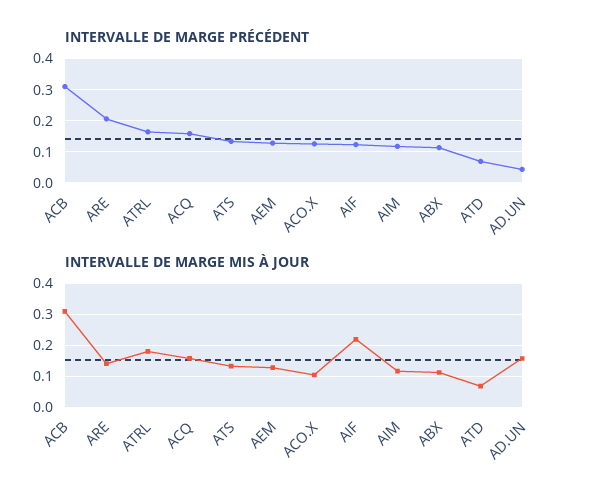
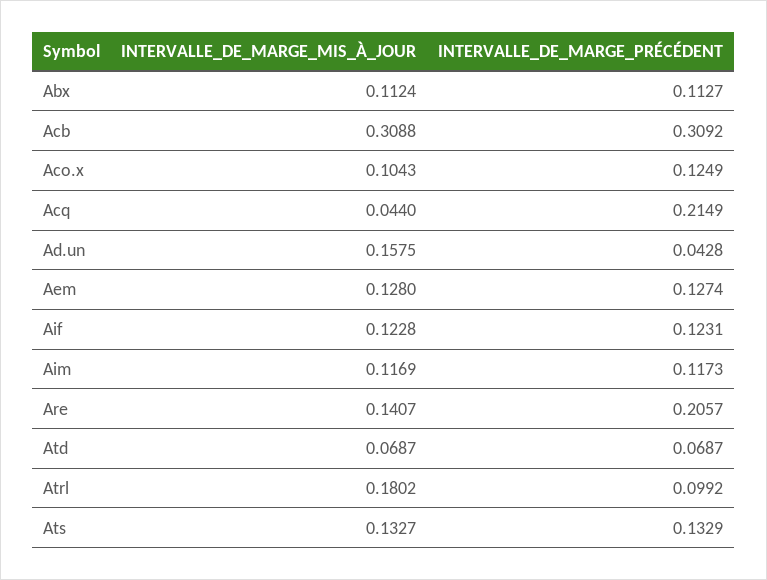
  {
    "INTERVALLE DE MARGE PRÉCÉDENT": {
      "ACB": 0.3092,
      "ARE": 0.2057,
-     "ATRL": 0.16,
+     "ATRL": 0.0992,
-     "ACQ": 0.16,
+     "ACQ": 0.2149,
      "ATS": 0.1329,
      "AEM": 0.1274,
      "ACO.X": 0.1249,
      "AIF": 0.1231,
      "AIM": 0.1173,
      "ABX": 0.1127,
      "ATD": 0.0687,
      "AD.UN": 0.0428
    },
    "INTERVALLE DE MARGE MIS À JOUR": {
      "ACB": 0.3088,
      "ARE": 0.1407,
      "ATRL": 0.1802,
-     "ACQ": 0.16,
+     "ACQ": 0.044,
      "ATS": 0.1327,
      "AEM": 0.128,
      "ACO.X": 0.1043,
-     "AIF": 0.22,
+     "AIF": 0.1228,
      "AIM": 0.1169,
      "ABX": 0.1124,
      "ATD": 0.0687,
      "AD.UN": 0.1575
    }
  }

